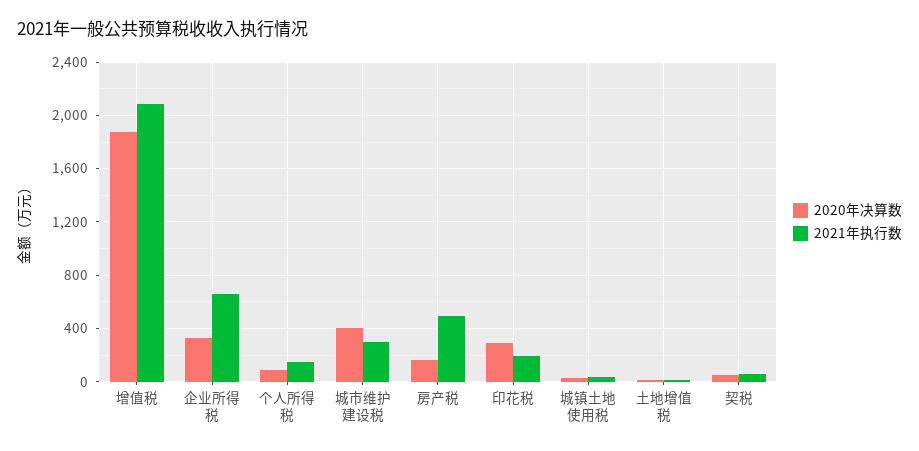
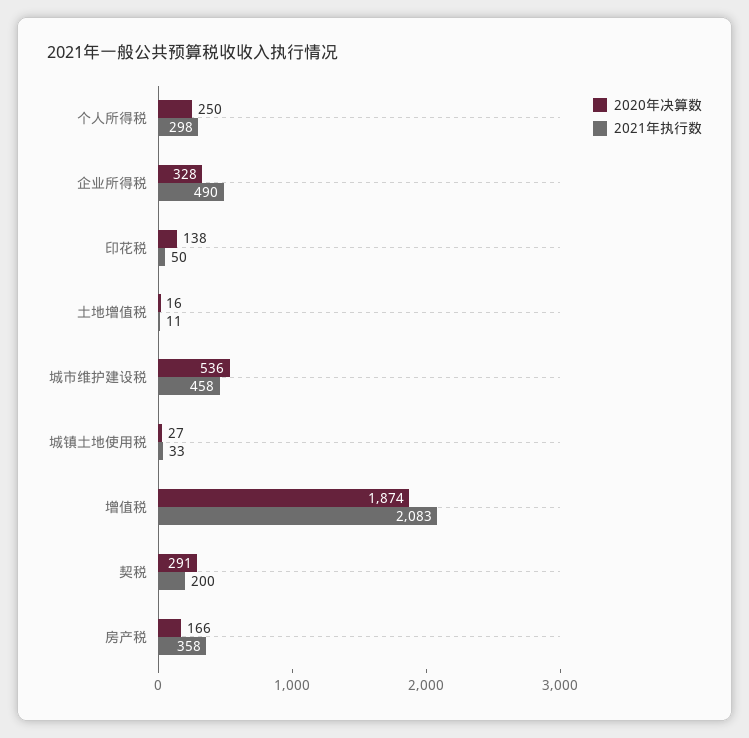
  {
    "2020年决算数": {
      "增值税": 1874,
      "企业所得税": 328,
-     "个人所得税": 100,
+     "个人所得税": 250,
-     "城市维护建设税": 400,
+     "城市维护建设税": 536,
      "房产税": 166,
-     "印花税": 300,
+     "印花税": 138,
      "城镇土地使用税": 27,
      "土地增值税": 16,
-     "契税": 50
+     "契税": 291
    },
    "2021年执行数": {
      "增值税": 2083,
-     "企业所得税": 650,
+     "企业所得税": 490,
-     "个人所得税": 150,
+     "个人所得税": 298,
-     "城市维护建设税": 300,
+     "城市维护建设税": 458,
-     "房产税": 500,
+     "房产税": 358,
-     "印花税": 200,
+     "印花税": 50,
      "城镇土地使用税": 33,
      "土地增值税": 11,
-     "契税": 50
+     "契税": 200
    }
  }

